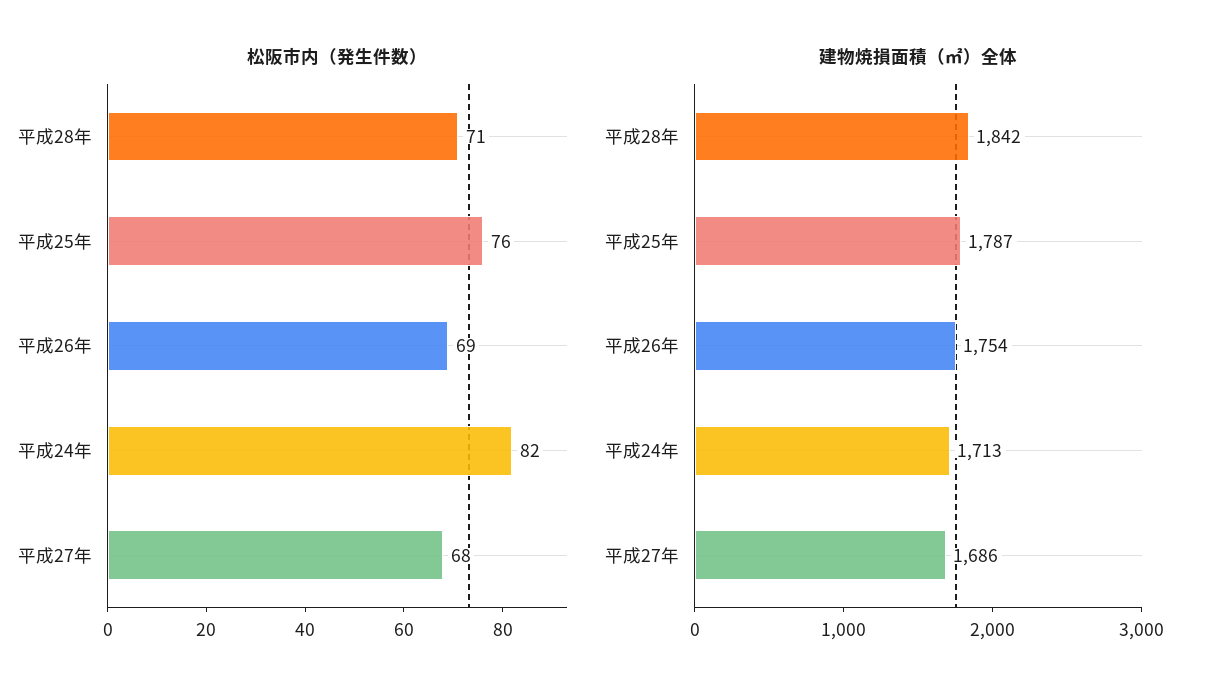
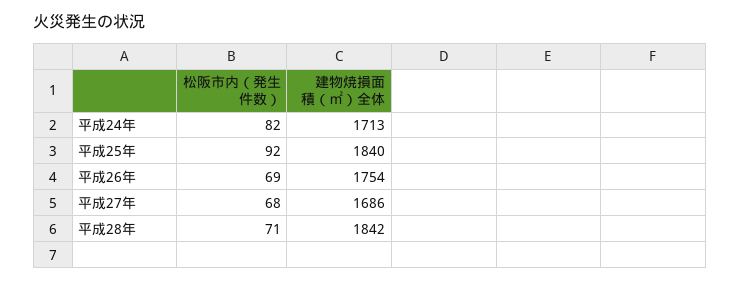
  {
    "松阪市内（発生件数）": {
      "平成28年": 71,
-     "平成25年": 76,
+     "平成25年": 92,
      "平成26年": 69,
      "平成24年": 82,
      "平成27年": 68
    },
    "建物焼損面積（㎡）全体": {
      "平成28年": 1842,
-     "平成25年": 1787,
+     "平成25年": 1840,
      "平成26年": 1754,
      "平成24年": 1713,
      "平成27年": 1686
    }
  }

